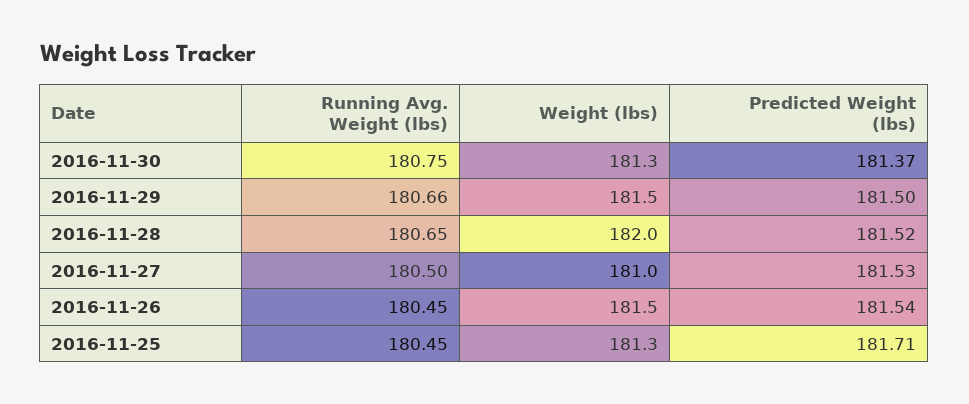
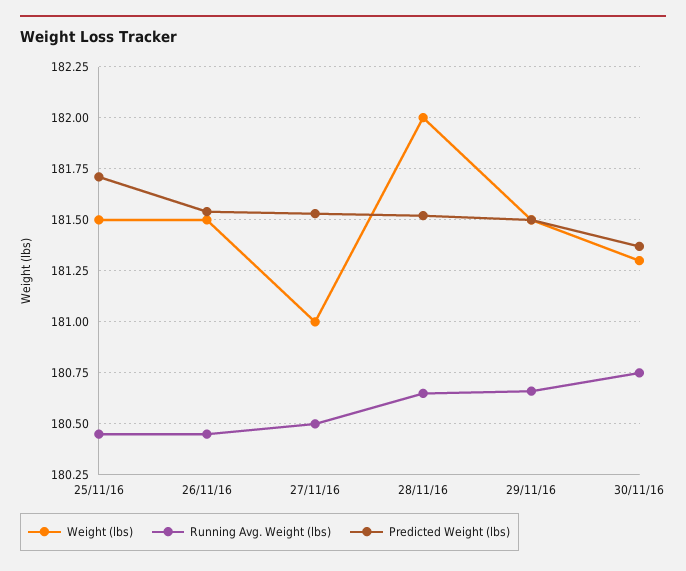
  {
    "Running Avg. Weight (lbs)": {
      "2016-11-30": 180.75,
      "2016-11-29": 180.66,
      "2016-11-28": 180.65,
      "2016-11-27": 180.5,
      "2016-11-26": 180.45,
      "2016-11-25": 180.45
    },
    "Weight (lbs)": {
      "2016-11-30": 181.3,
      "2016-11-29": 181.5,
      "2016-11-28": 182,
      "2016-11-27": 181,
      "2016-11-26": 181.5,
-     "2016-11-25": 181.3
+     "2016-11-25": 181.5
    },
    "Predicted Weight (lbs)": {
      "2016-11-30": 181.37,
      "2016-11-29": 181.5,
      "2016-11-28": 181.52,
      "2016-11-27": 181.53,
      "2016-11-26": 181.54,
      "2016-11-25": 181.71
    }
  }

